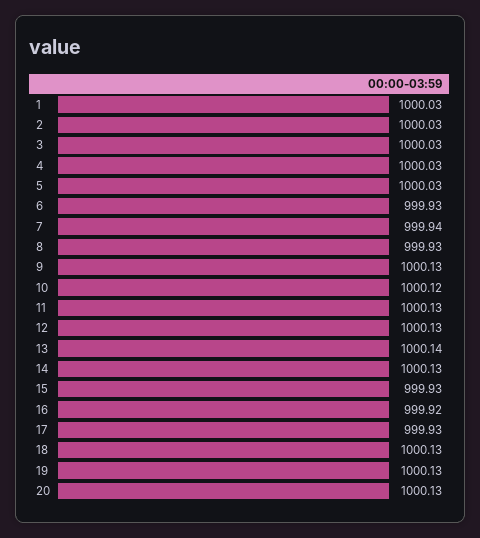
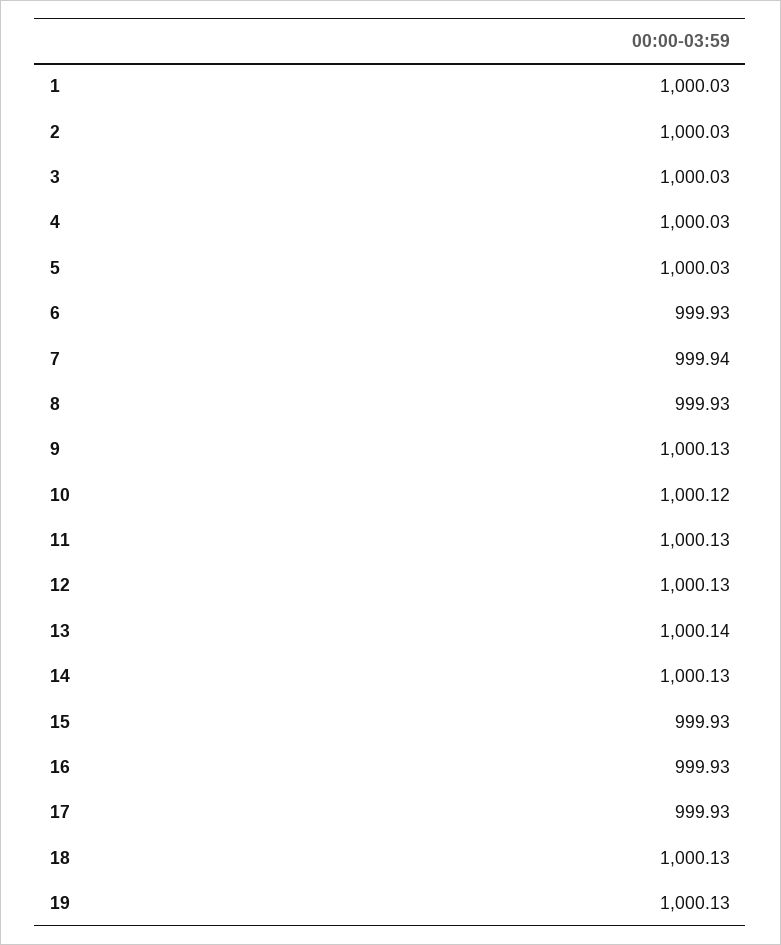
  {
    "1": 1000.03,
    "2": 1000.03,
    "3": 1000.03,
    "4": 1000.03,
    "5": 1000.03,
    "6": 999.93,
    "7": 999.94,
    "8": 999.93,
    "9": 1000.13,
    "10": 1000.12,
    "11": 1000.13,
    "12": 1000.13,
    "13": 1000.14,
    "14": 1000.13,
    "15": 999.93,
-   "16": 999.92,
+   "16": 999.93,
    "17": 999.93,
    "18": 1000.13,
-   "19": 1000.13,
+   "19": 1000.13
-   "20": 1000.13
  }

